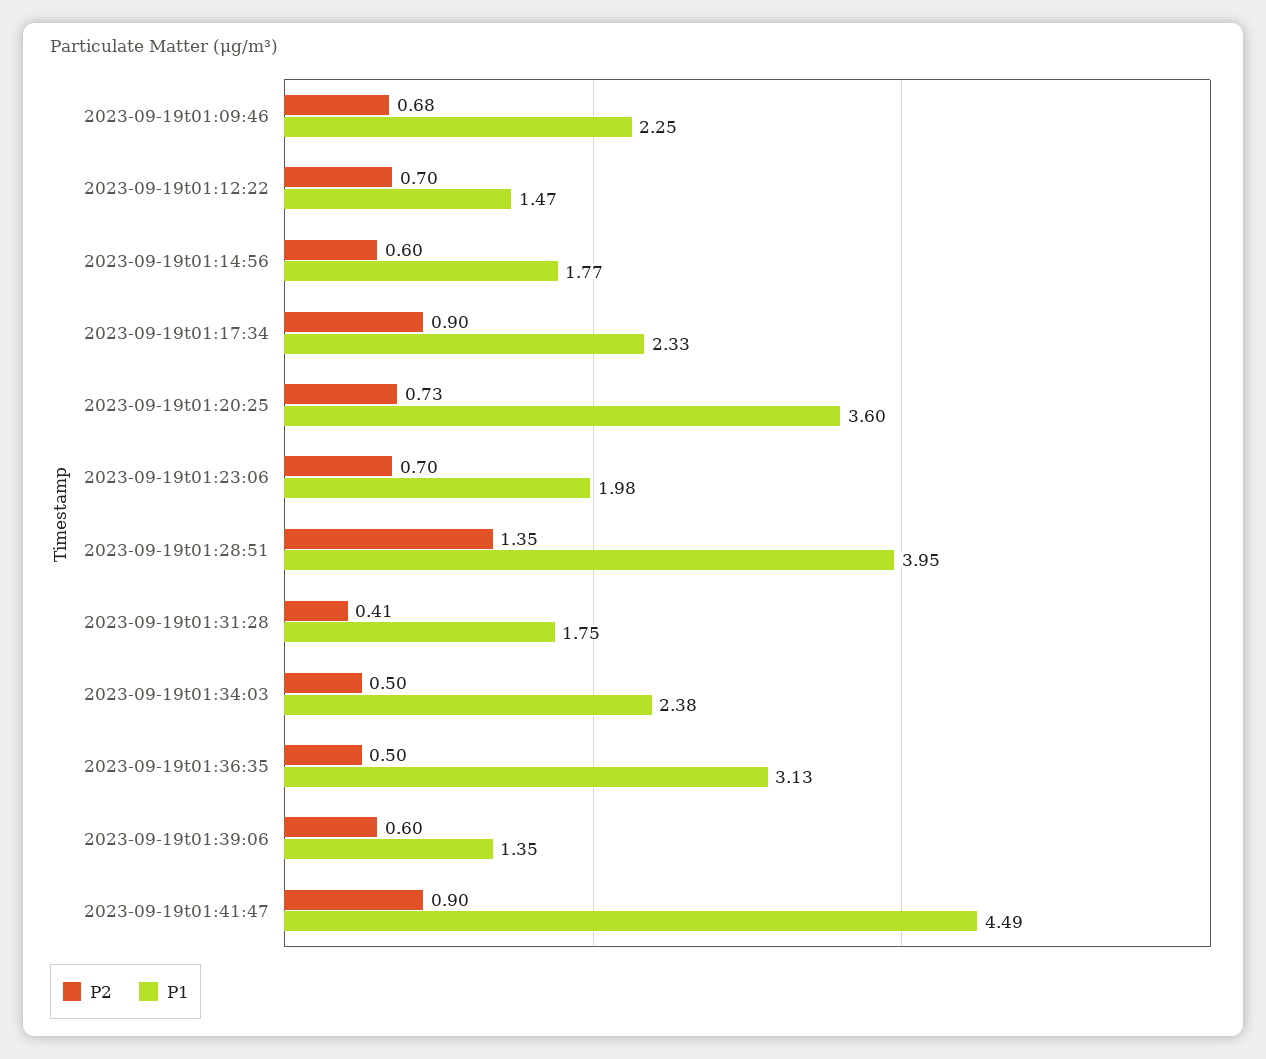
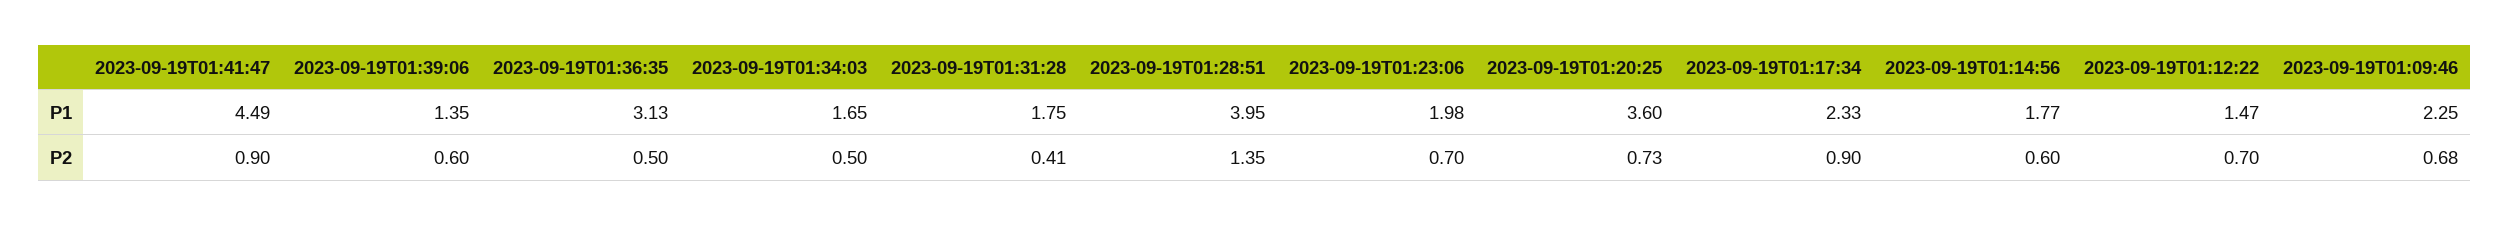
  {
    "P2": {
      "2023-09-19t01:09:46": 0.68,
      "2023-09-19t01:12:22": 0.7,
      "2023-09-19t01:14:56": 0.6,
      "2023-09-19t01:17:34": 0.9,
      "2023-09-19t01:20:25": 0.73,
      "2023-09-19t01:23:06": 0.7,
      "2023-09-19t01:28:51": 1.35,
      "2023-09-19t01:31:28": 0.41,
      "2023-09-19t01:34:03": 0.5,
      "2023-09-19t01:36:35": 0.5,
      "2023-09-19t01:39:06": 0.6,
      "2023-09-19t01:41:47": 0.9
    },
    "P1": {
      "2023-09-19t01:09:46": 2.25,
      "2023-09-19t01:12:22": 1.47,
      "2023-09-19t01:14:56": 1.77,
      "2023-09-19t01:17:34": 2.33,
      "2023-09-19t01:20:25": 3.6,
      "2023-09-19t01:23:06": 1.98,
      "2023-09-19t01:28:51": 3.95,
      "2023-09-19t01:31:28": 1.75,
-     "2023-09-19t01:34:03": 2.38,
+     "2023-09-19t01:34:03": 1.65,
      "2023-09-19t01:36:35": 3.13,
      "2023-09-19t01:39:06": 1.35,
      "2023-09-19t01:41:47": 4.49
    }
  }

